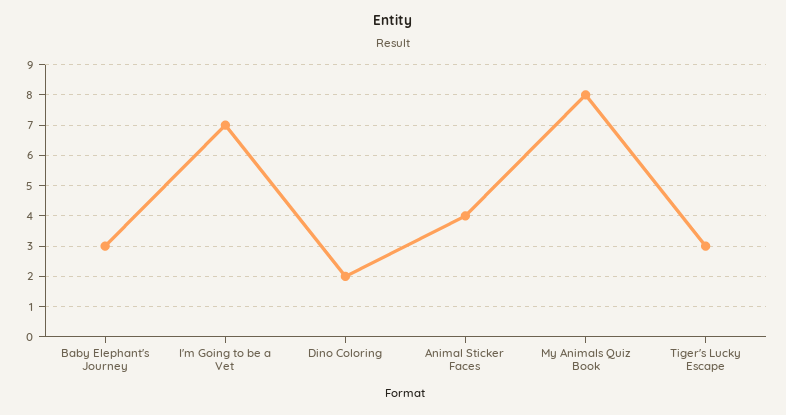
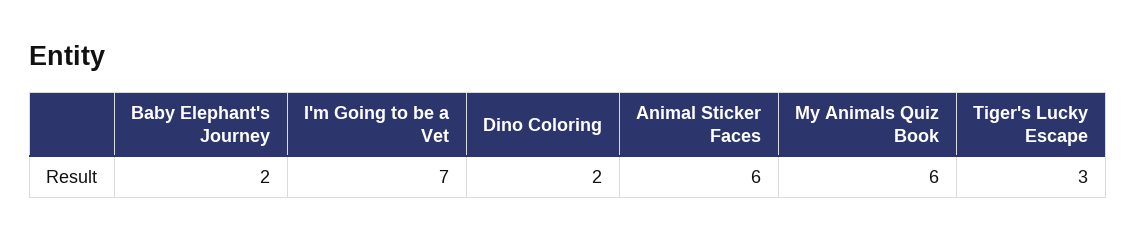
  {
-   "Baby Elephant's Journey": 3,
+   "Baby Elephant's Journey": 2,
    "I'm Going to be a Vet": 7,
    "Dino Coloring": 2,
-   "Animal Sticker Faces": 4,
+   "Animal Sticker Faces": 6,
-   "My Animals Quiz Book": 8,
+   "My Animals Quiz Book": 6,
    "Tiger's Lucky Escape": 3
  }

